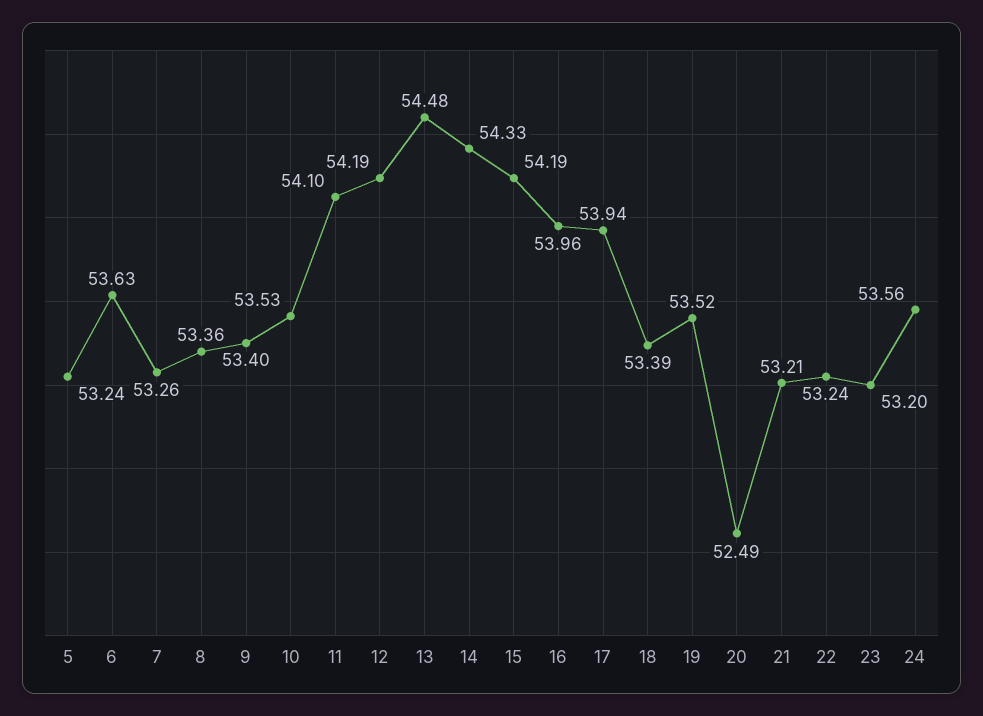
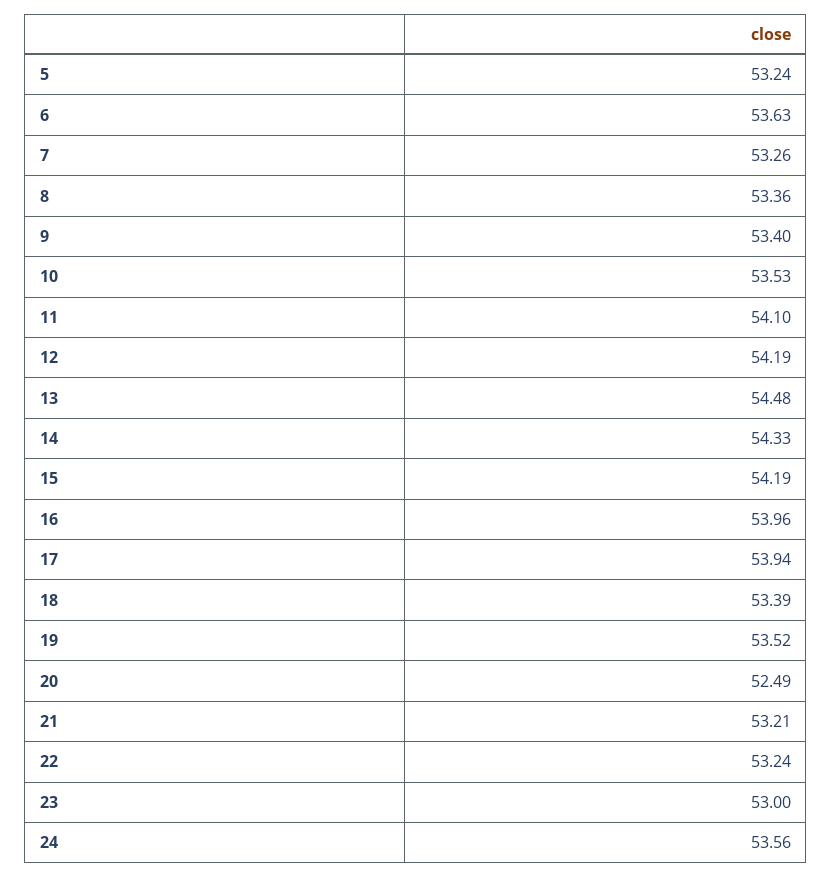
  {
    "5": 53.24,
    "6": 53.63,
    "7": 53.26,
    "8": 53.36,
    "9": 53.4,
    "10": 53.53,
    "11": 54.1,
    "12": 54.19,
    "13": 54.48,
    "14": 54.33,
    "15": 54.19,
    "16": 53.96,
    "17": 53.94,
    "18": 53.39,
    "19": 53.52,
    "20": 52.49,
    "21": 53.21,
    "22": 53.24,
-   "23": 53.2,
+   "23": 53,
    "24": 53.56
  }

